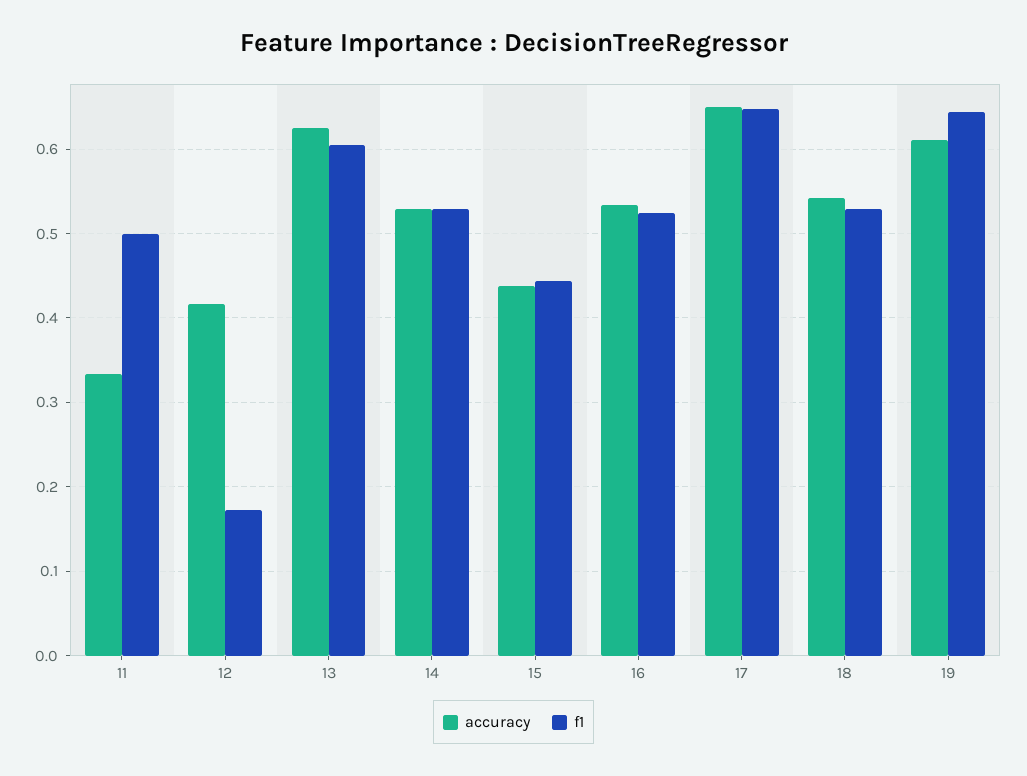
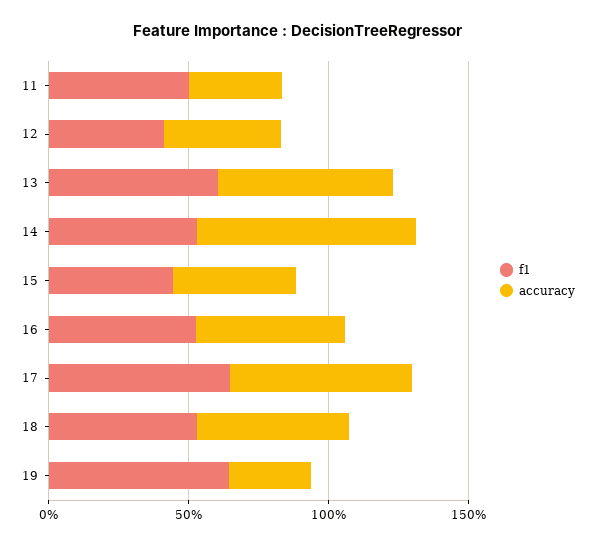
  {
    "accuracy": {
      "11": 0.33,
      "12": 0.42,
      "13": 0.63,
-     "14": 0.53,
+     "14": 0.8,
      "15": 0.44,
      "16": 0.53,
      "17": 0.65,
      "18": 0.54,
-     "19": 0.61
+     "19": 0.3
    },
    "f1": {
      "11": 0.5,
-     "12": 0.17,
+     "12": 0.4,
      "13": 0.6,
      "14": 0.53,
      "15": 0.44,
      "16": 0.52,
      "17": 0.65,
      "18": 0.53,
      "19": 0.64
    }
  }

